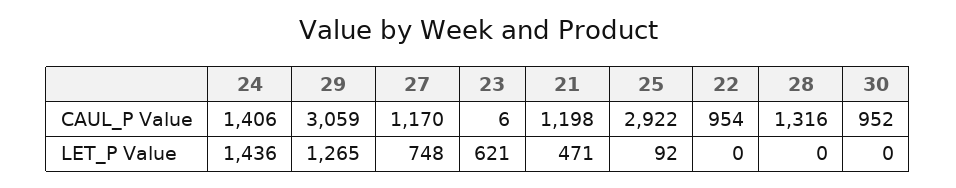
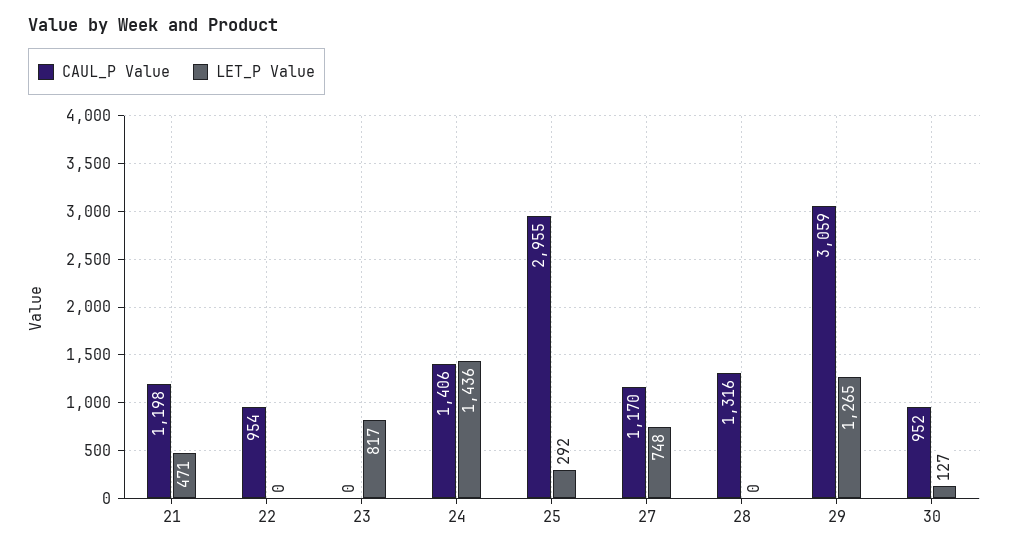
  {
    "CAUL_P Value": {
      "24": 1406,
      "29": 3059,
      "27": 1170,
-     "23": 6,
+     "23": 0,
      "21": 1198,
-     "25": 2922,
+     "25": 2955,
      "22": 954,
      "28": 1316,
      "30": 952
    },
    "LET_P Value": {
      "24": 1436,
      "29": 1265,
      "27": 748,
-     "23": 621,
+     "23": 817,
      "21": 471,
-     "25": 92,
+     "25": 292,
      "22": 0,
      "28": 0,
-     "30": 0
+     "30": 127
    }
  }

